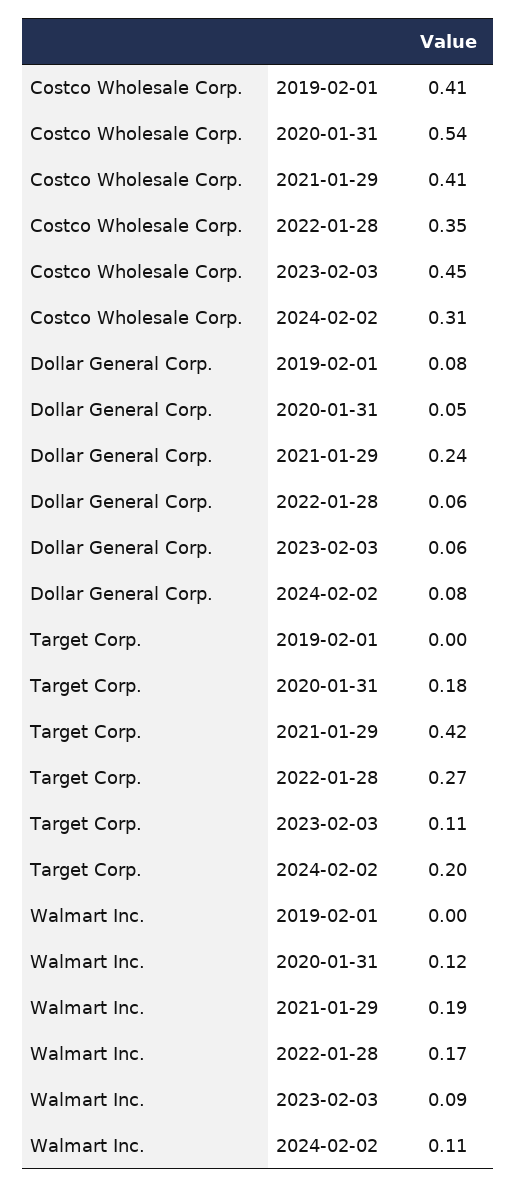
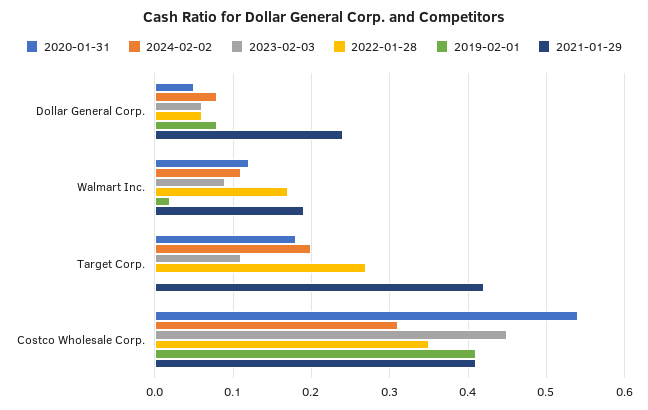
  {
    "2019-02-01": {
      "Costco Wholesale Corp.": 0.41,
      "Dollar General Corp.": 0.08,
      "Target Corp.": 0,
-     "Walmart Inc.": 0
+     "Walmart Inc.": 0.02
    },
    "2020-01-31": {
      "Costco Wholesale Corp.": 0.54,
      "Dollar General Corp.": 0.05,
      "Target Corp.": 0.18,
      "Walmart Inc.": 0.12
    },
    "2021-01-29": {
      "Costco Wholesale Corp.": 0.41,
      "Dollar General Corp.": 0.24,
      "Target Corp.": 0.42,
      "Walmart Inc.": 0.19
    },
    "2022-01-28": {
      "Costco Wholesale Corp.": 0.35,
      "Dollar General Corp.": 0.06,
      "Target Corp.": 0.27,
      "Walmart Inc.": 0.17
    },
    "2023-02-03": {
      "Costco Wholesale Corp.": 0.45,
      "Dollar General Corp.": 0.06,
      "Target Corp.": 0.11,
      "Walmart Inc.": 0.09
    },
    "2024-02-02": {
      "Costco Wholesale Corp.": 0.31,
      "Dollar General Corp.": 0.08,
      "Target Corp.": 0.2,
      "Walmart Inc.": 0.11
    }
  }

